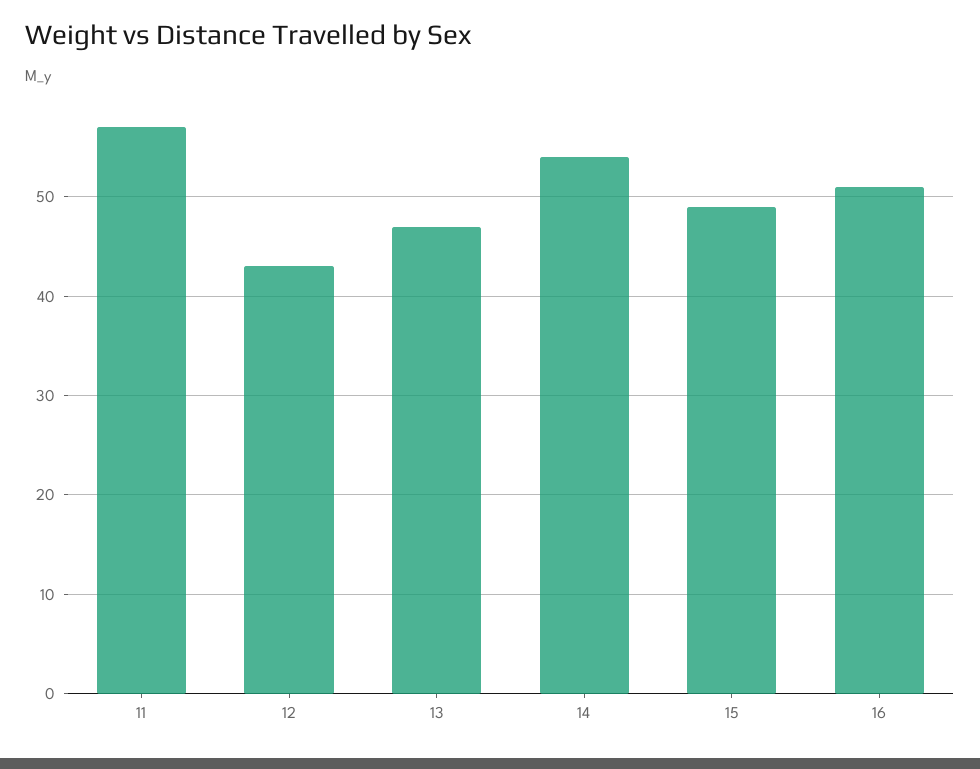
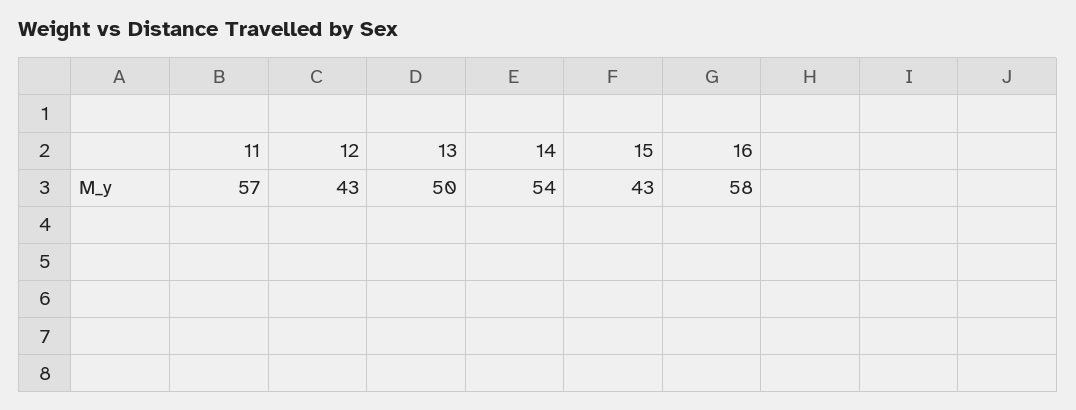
  {
    "11": 57,
    "12": 43,
-   "13": 47,
+   "13": 50,
    "14": 54,
-   "15": 49,
+   "15": 43,
-   "16": 51
+   "16": 58
  }

